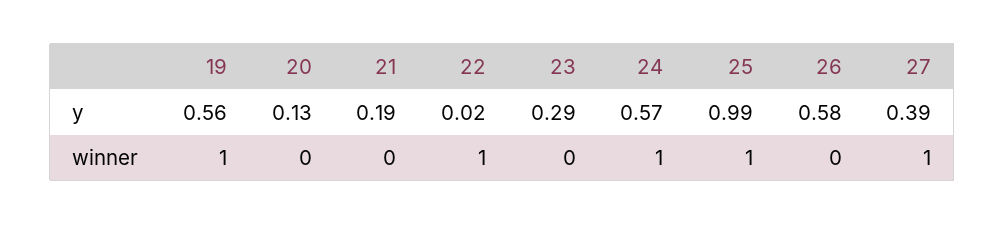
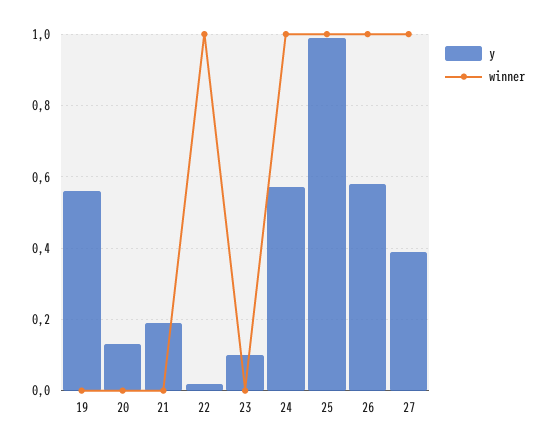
  {
    "y": {
      "19": 0.56,
      "20": 0.13,
      "21": 0.19,
      "22": 0.02,
-     "23": 0.29,
+     "23": 0.1,
      "24": 0.57,
      "25": 0.99,
      "26": 0.58,
      "27": 0.39
    },
    "winner": {
-     "19": 1,
+     "19": 0,
      "20": 0,
      "21": 0,
      "22": 1,
      "23": 0,
      "24": 1,
      "25": 1,
-     "26": 0,
+     "26": 1,
      "27": 1
    }
  }

